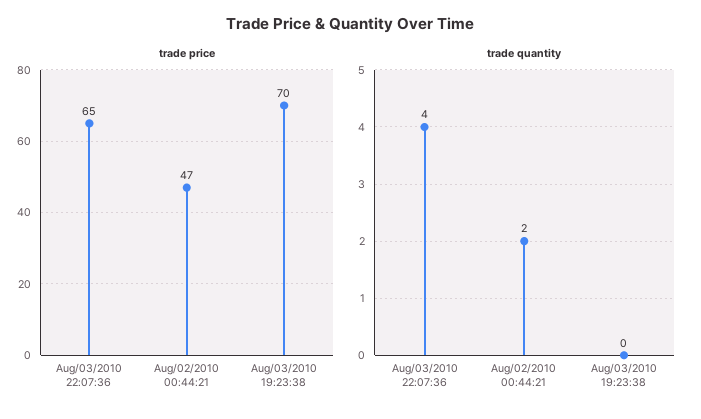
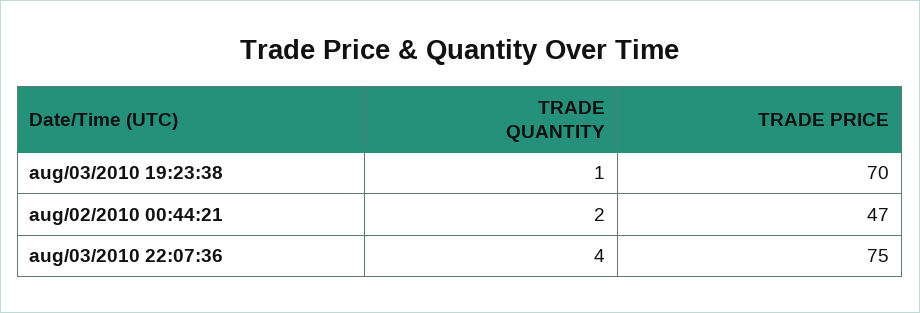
  {
    "trade price": {
-     "Aug/03/2010 22:07:36": 65,
+     "Aug/03/2010 22:07:36": 75,
      "Aug/02/2010 00:44:21": 47,
      "Aug/03/2010 19:23:38": 70
    },
    "trade quantity": {
      "Aug/03/2010 22:07:36": 4,
      "Aug/02/2010 00:44:21": 2,
-     "Aug/03/2010 19:23:38": 0
+     "Aug/03/2010 19:23:38": 1
    }
  }

